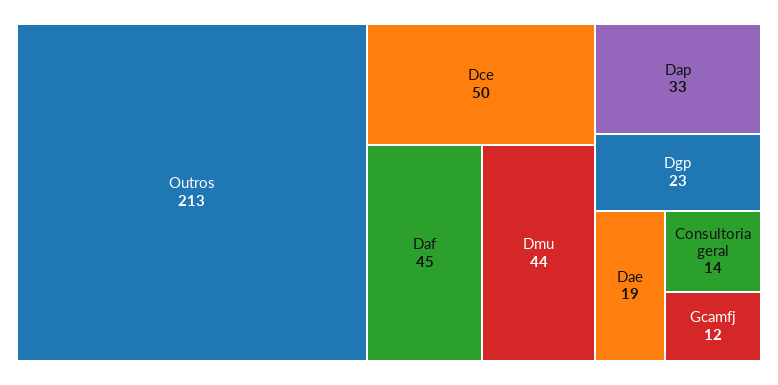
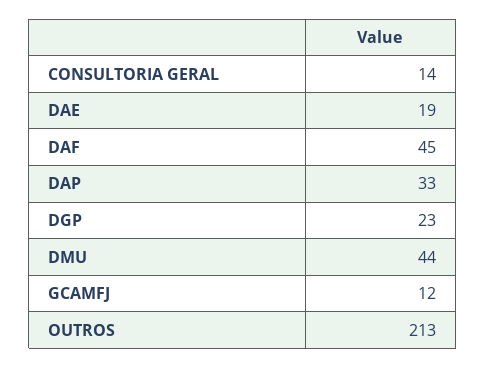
  {
    "Outros": 213,
-   "Dce": 50,
    "Daf": 45,
    "Dmu": 44,
    "Dap": 33,
    "Dgp": 23,
    "Dae": 19,
    "Consultoria geral": 14,
    "Gcamfj": 12
  }

